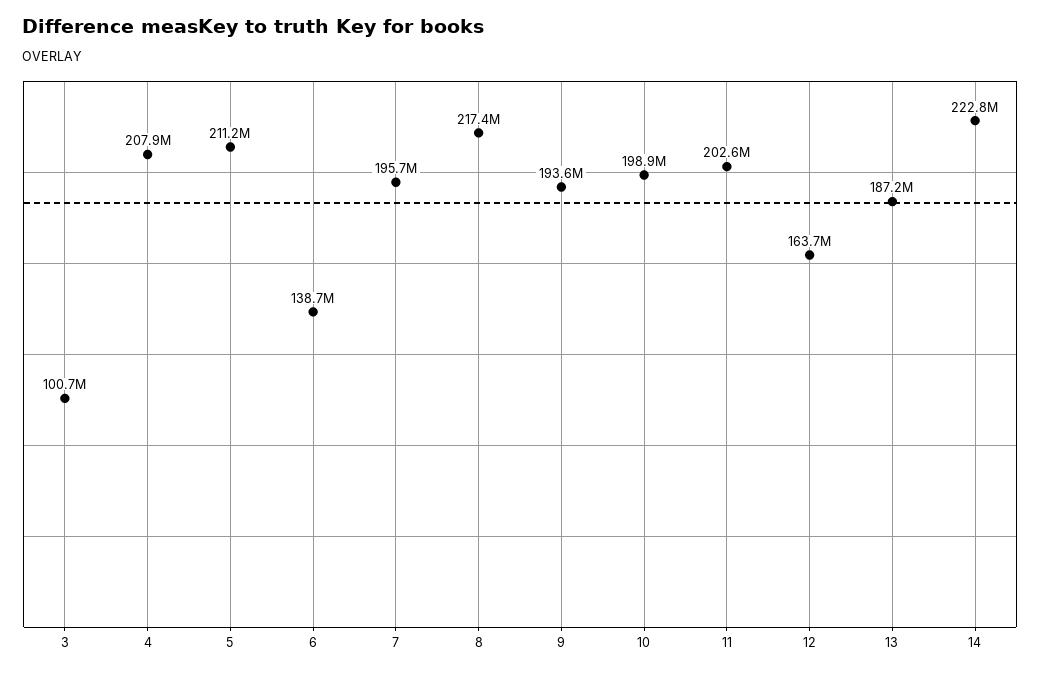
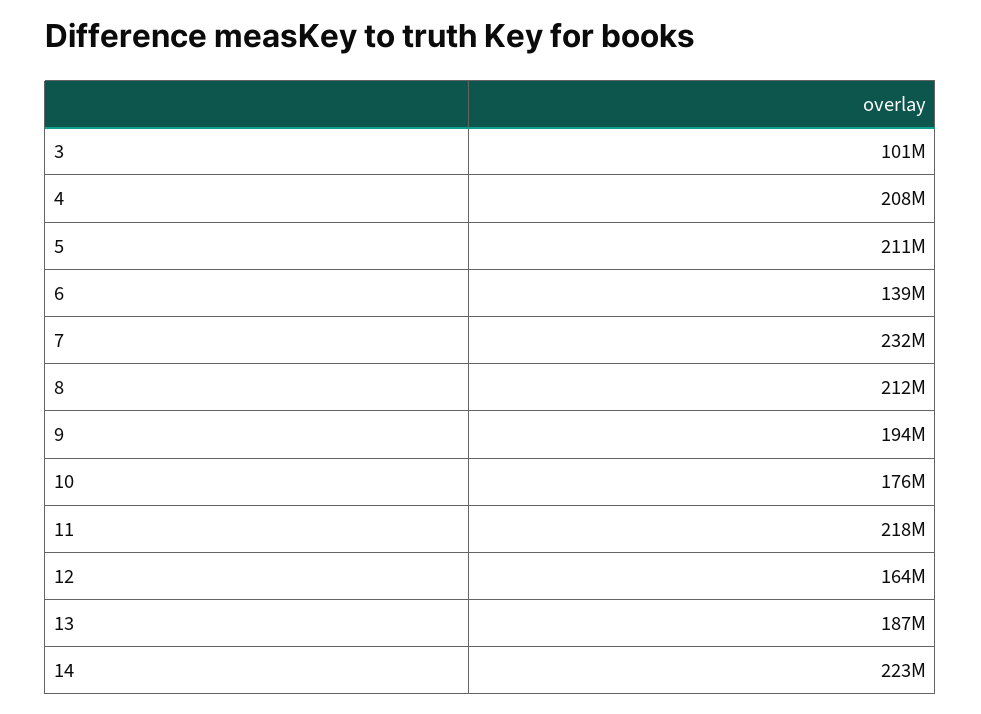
  {
    "3": 100700000,
    "4": 207900000,
    "5": 211200000,
    "6": 138700000,
-   "7": 195700000,
+   "7": 232000000,
-   "8": 217400000,
+   "8": 212000000,
    "9": 193600000,
-   "10": 198900000,
+   "10": 176000000,
-   "11": 202600000,
+   "11": 218000000,
    "12": 163700000,
    "13": 187200000,
    "14": 222800000
  }

